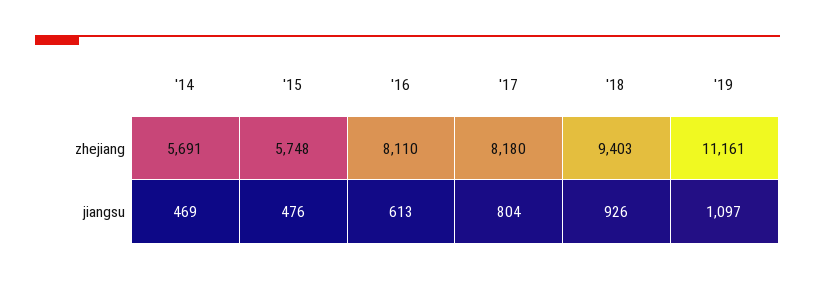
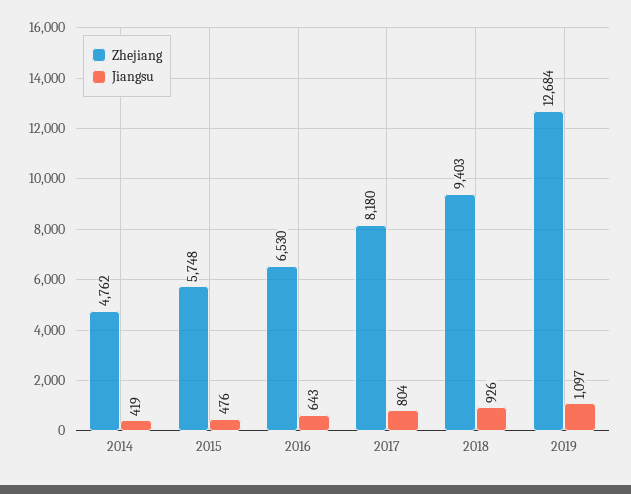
  {
    "zhejiang": {
-     "'14": 5691,
+     "'14": 4762,
      "'15": 5748,
-     "'16": 8110,
+     "'16": 6530,
      "'17": 8180,
      "'18": 9403,
-     "'19": 11161
+     "'19": 12684
    },
    "jiangsu": {
-     "'14": 469,
+     "'14": 419,
      "'15": 476,
-     "'16": 613,
+     "'16": 643,
      "'17": 804,
      "'18": 926,
      "'19": 1097
    }
  }

